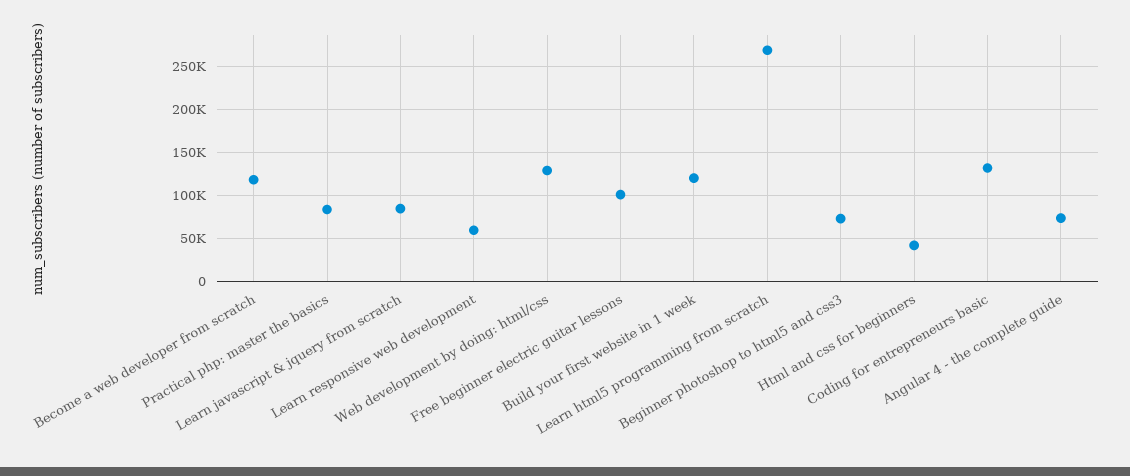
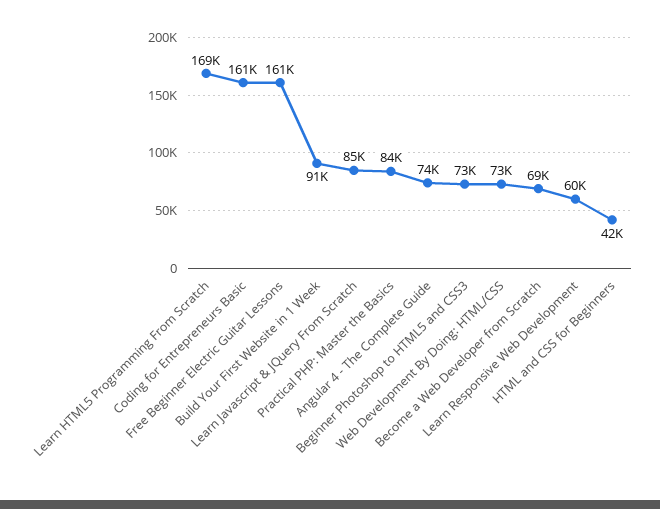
  {
-   "Become a web developer from scratch": 120000,
+   "Become a web developer from scratch": 69000,
    "Practical php: master the basics": 84000,
    "Learn javascript & jquery from scratch": 85000,
    "Learn responsive web development": 60000,
-   "Web development by doing: html/css": 130000,
+   "Web development by doing: html/css": 73000,
-   "Free beginner electric guitar lessons": 100000,
+   "Free beginner electric guitar lessons": 161000,
-   "Build your first website in 1 week": 120000,
+   "Build your first website in 1 week": 91000,
-   "Learn html5 programming from scratch": 270000,
+   "Learn html5 programming from scratch": 169000,
    "Beginner photoshop to html5 and css3": 73000,
    "Html and css for beginners": 42000,
-   "Coding for entrepreneurs basic": 130000,
+   "Coding for entrepreneurs basic": 161000,
    "Angular 4 - the complete guide": 74000
  }

